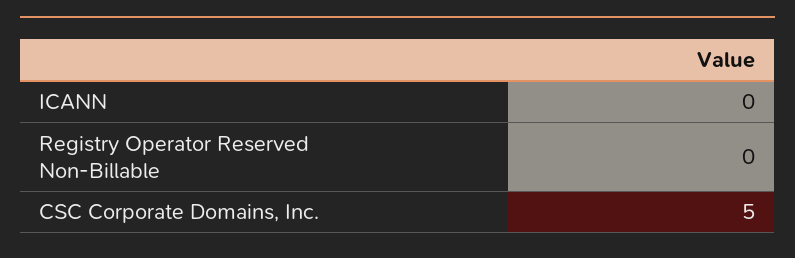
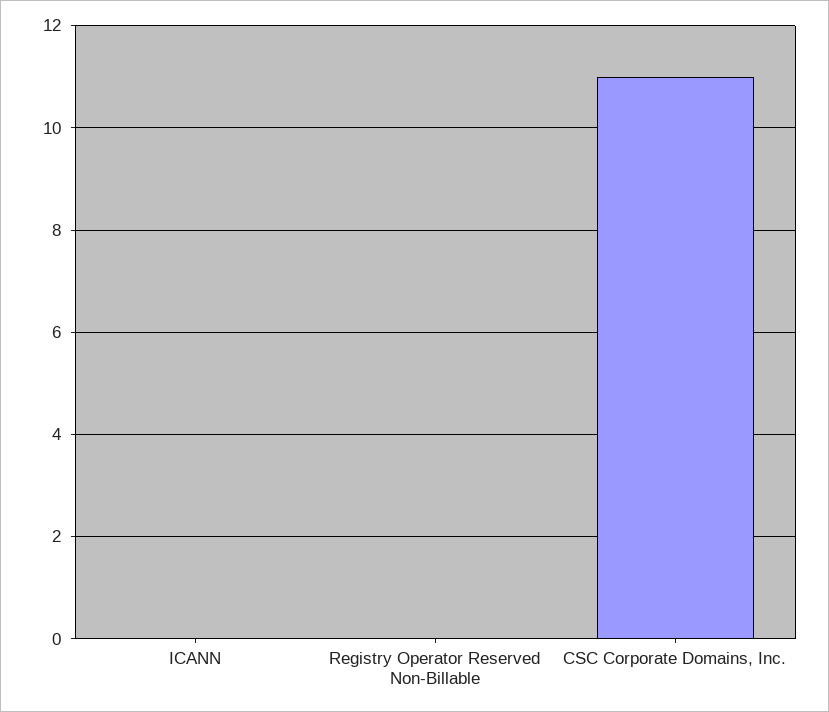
  {
    "ICANN": 0,
    "Registry Operator Reserved Non-Billable": 0,
-   "CSC Corporate Domains, Inc.": 5
+   "CSC Corporate Domains, Inc.": 11
  }

